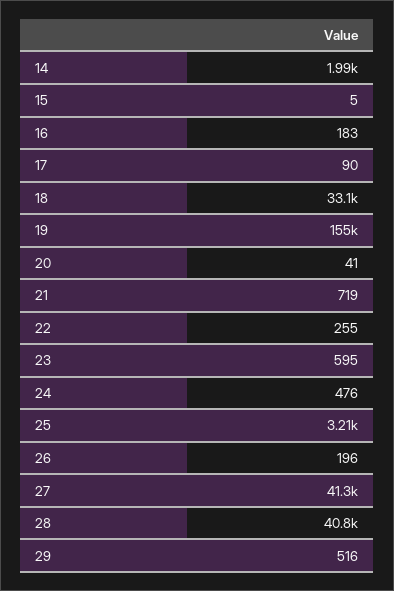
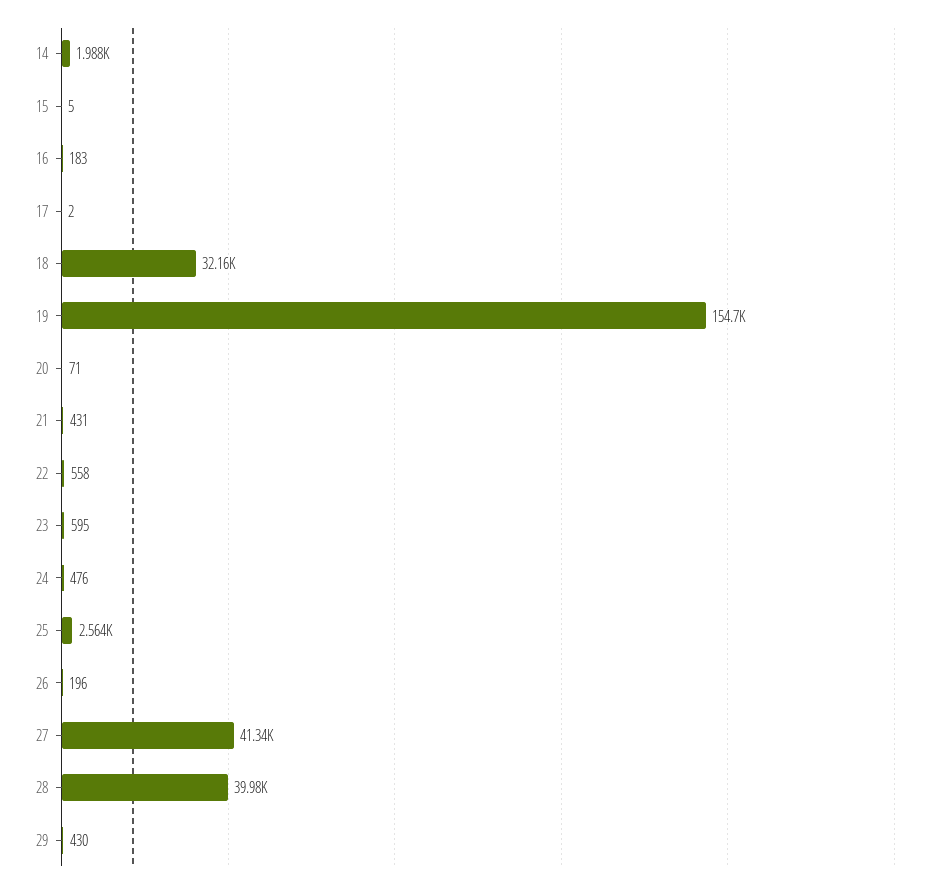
  {
    "14": 1988,
    "15": 5,
    "16": 183,
-   "17": 90,
+   "17": 2,
-   "18": 33100,
+   "18": 32160,
    "19": 154700,
-   "20": 41,
+   "20": 71,
-   "21": 719,
+   "21": 431,
-   "22": 255,
+   "22": 558,
    "23": 595,
    "24": 476,
-   "25": 3210,
+   "25": 2564,
    "26": 196,
    "27": 41340,
-   "28": 40800,
+   "28": 39980,
-   "29": 516
+   "29": 430
  }

